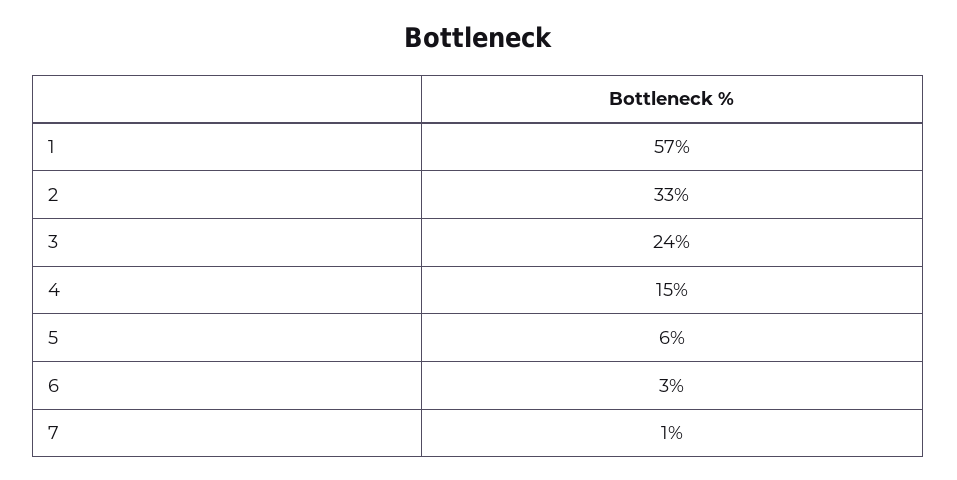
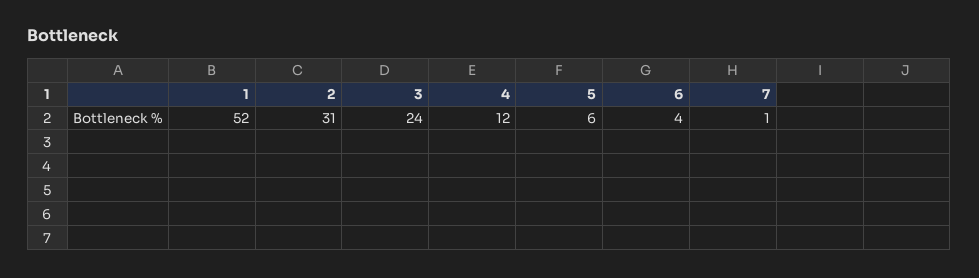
  {
-   "1": 57,
+   "1": 52,
-   "2": 33,
+   "2": 31,
    "3": 24,
-   "4": 15,
+   "4": 12,
    "5": 6,
-   "6": 3,
+   "6": 4,
    "7": 1
  }

